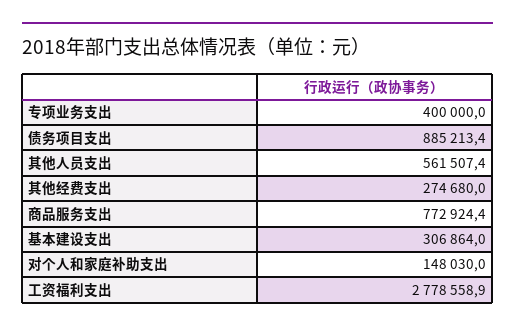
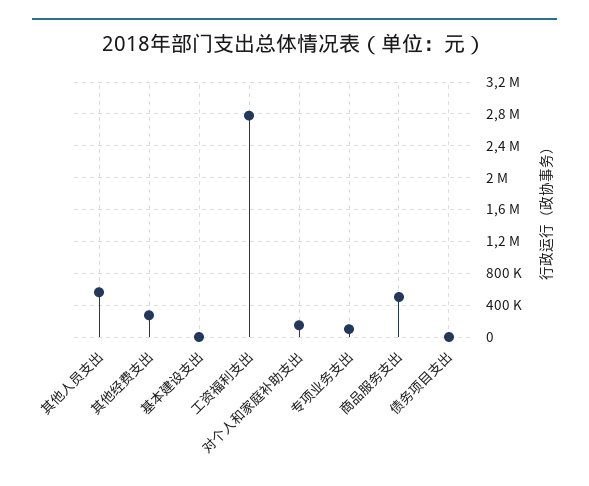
  {
-   "专项业务支出": 400000,
+   "专项业务支出": 100000,
-   "债务项目支出": 885213.4,
+   "债务项目支出": 0,
    "其他人员支出": 561507.4,
    "其他经费支出": 274680,
-   "商品服务支出": 772924.4,
+   "商品服务支出": 500000,
-   "基本建设支出": 306864,
+   "基本建设支出": 0,
    "对个人和家庭补助支出": 148030,
    "工资福利支出": 2778558.9
  }

